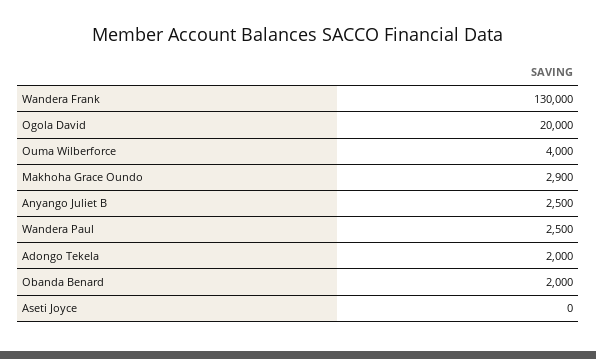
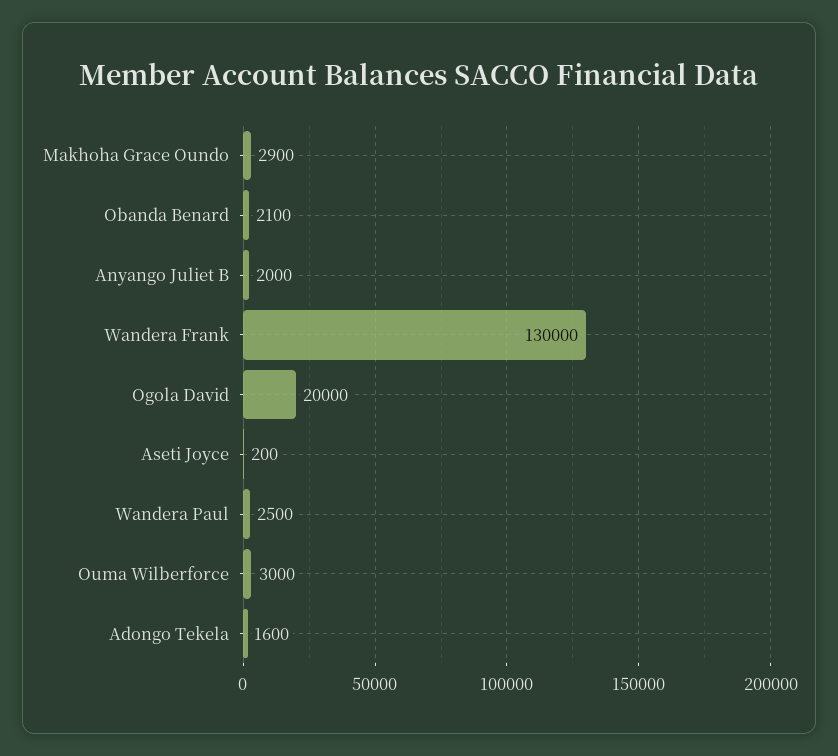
  {
    "Wandera Frank": 130000,
    "Ogola David": 20000,
-   "Ouma Wilberforce": 4000,
+   "Ouma Wilberforce": 3000,
    "Makhoha Grace Oundo": 2900,
-   "Anyango Juliet B": 2500,
+   "Anyango Juliet B": 2000,
    "Wandera Paul": 2500,
-   "Adongo Tekela": 2000,
+   "Adongo Tekela": 1600,
-   "Obanda Benard": 2000,
+   "Obanda Benard": 2100,
-   "Aseti Joyce": 0
+   "Aseti Joyce": 200
  }

